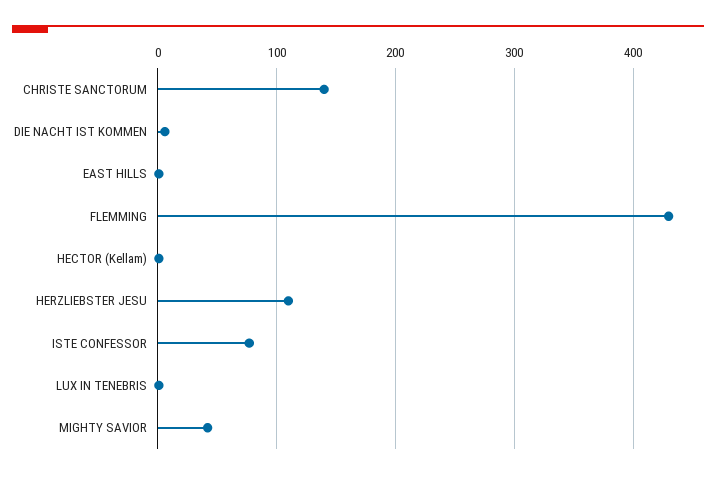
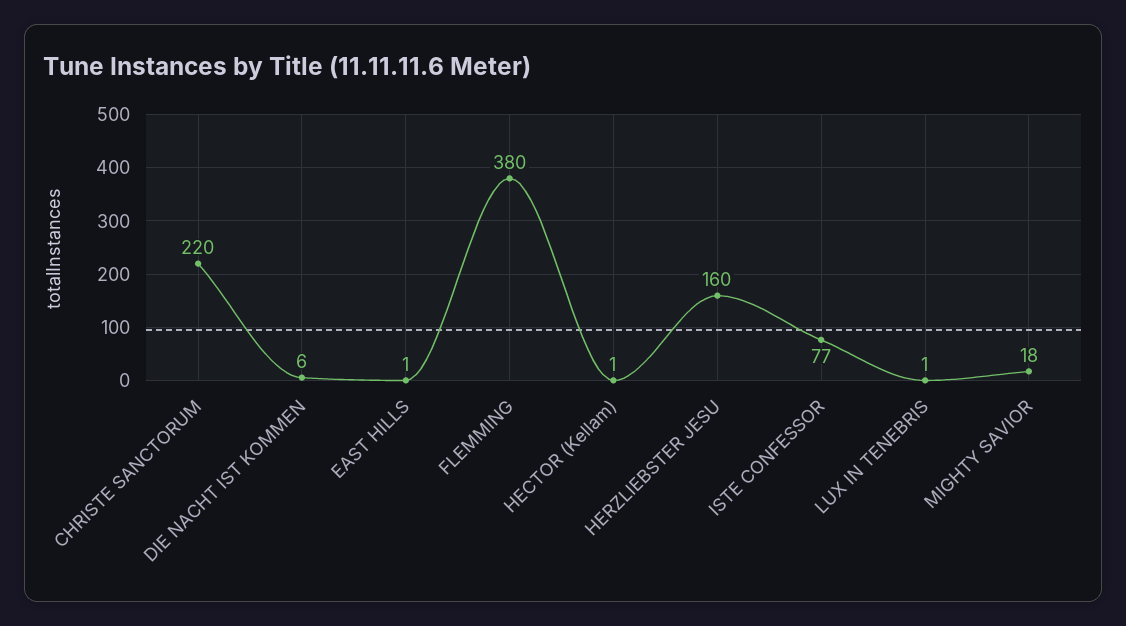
  {
-   "CHRISTE SANCTORUM": 140,
+   "CHRISTE SANCTORUM": 220,
    "DIE NACHT IST KOMMEN": 6,
    "EAST HILLS": 1,
-   "FLEMMING": 430,
+   "FLEMMING": 380,
    "HECTOR (Kellam)": 1,
-   "HERZLIEBSTER JESU": 110,
+   "HERZLIEBSTER JESU": 160,
    "ISTE CONFESSOR": 77,
    "LUX IN TENEBRIS": 1,
-   "MIGHTY SAVIOR": 40
+   "MIGHTY SAVIOR": 18
  }

